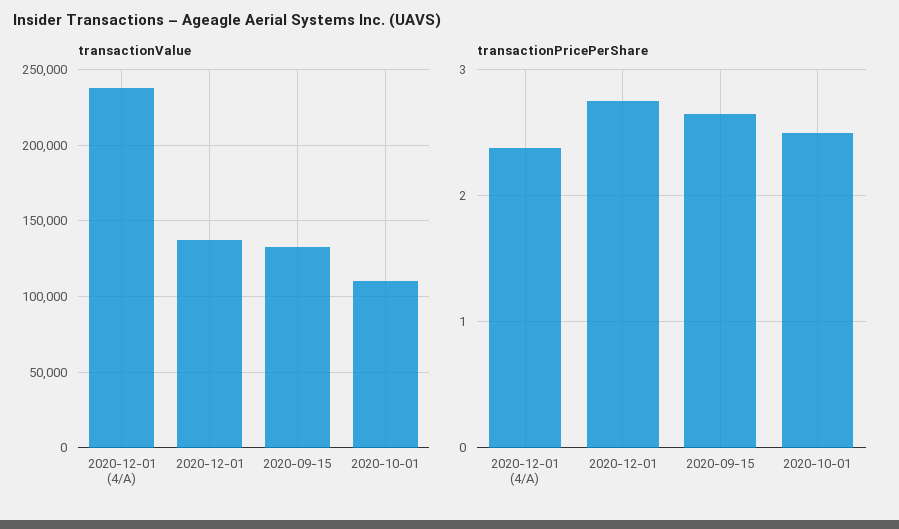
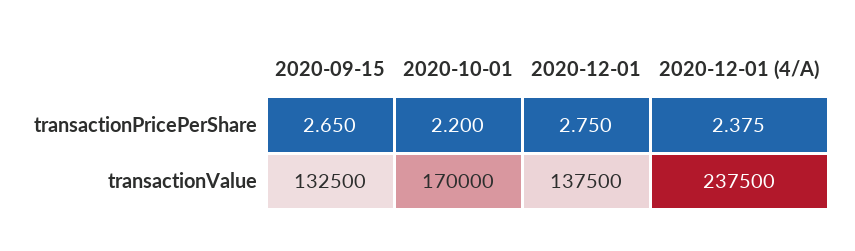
  {
    "transactionValue": {
      "2020-12-01 (4/A)": 237500,
      "2020-12-01": 137500,
      "2020-09-15": 132500,
-     "2020-10-01": 110000
+     "2020-10-01": 170000
    },
    "transactionPricePerShare": {
      "2020-12-01 (4/A)": 2.375,
      "2020-12-01": 2.75,
      "2020-09-15": 2.65,
-     "2020-10-01": 2.5
+     "2020-10-01": 2.2
    }
  }

